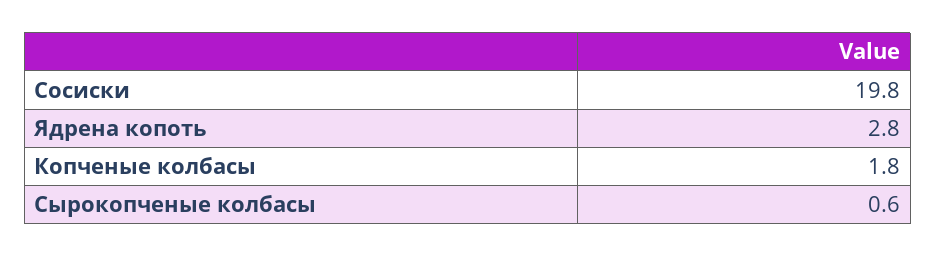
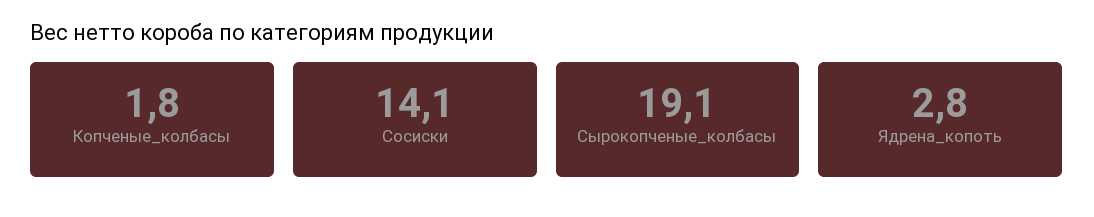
  {
-   "Сосиски": 19.8,
+   "Сосиски": 14.1,
    "Ядрена копоть": 2.8,
    "Копченые колбасы": 1.8,
-   "Сырокопченые колбасы": 0.6
+   "Сырокопченые колбасы": 19.1
  }

